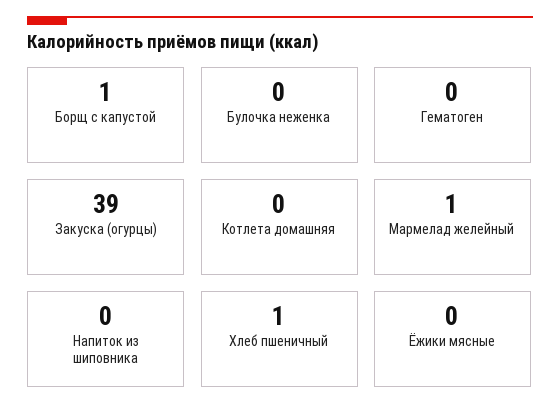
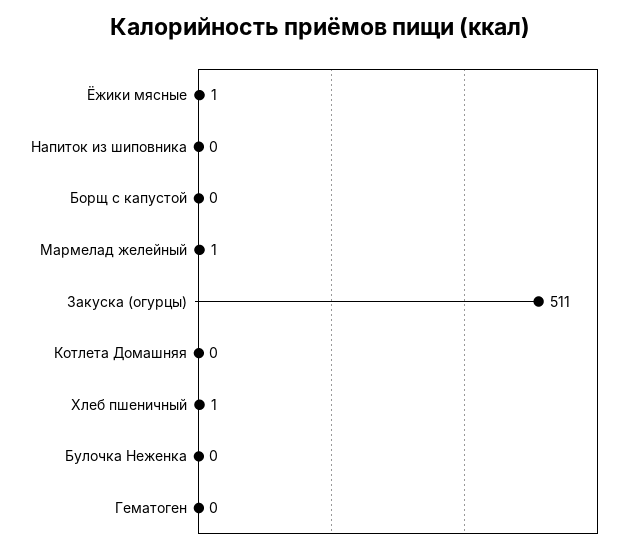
  {
-   "Борщ с капустой": 1,
+   "Борщ с капустой": 0,
    "Булочка неженка": 0,
    "Гематоген": 0,
-   "Закуска (огурцы)": 39,
+   "Закуска (огурцы)": 511,
    "Котлета домашняя": 0,
    "Мармелад желейный": 1,
    "Напиток из шиповника": 0,
    "Хлеб пшеничный": 1,
-   "Ёжики мясные": 0
+   "Ёжики мясные": 1
  }

